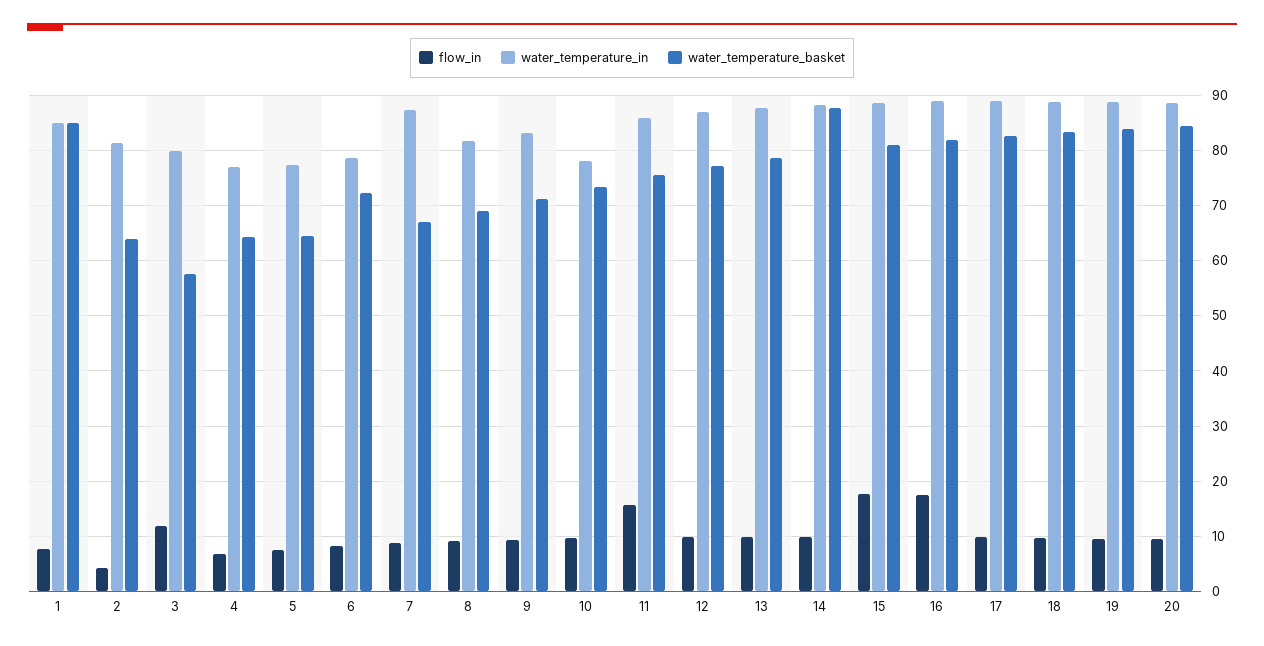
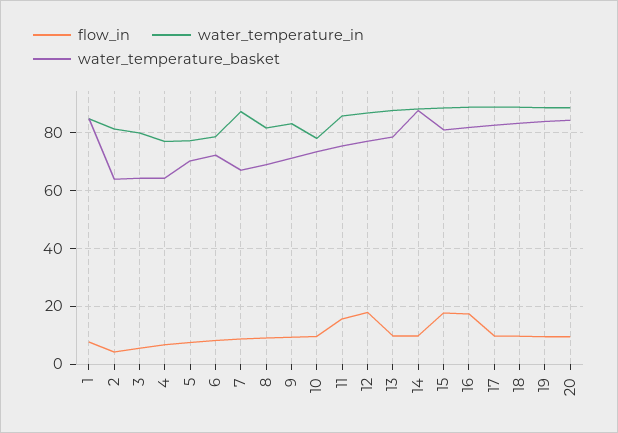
  {
    "flow_in": {
      "1": 8,
      "2": 4,
-     "3": 12,
+     "3": 5,
      "4": 6,
      "5": 8,
      "6": 8,
      "7": 8,
      "8": 10,
      "9": 10,
      "10": 10,
      "11": 16,
-     "12": 10,
+     "12": 17.5,
      "13": 10,
      "14": 10,
      "15": 18,
      "16": 18,
      "17": 10,
      "18": 10,
      "19": 10,
      "20": 10
    },
    "water_temperature_in": {
      "1": 86,
      "2": 82,
      "3": 80,
      "4": 78,
      "5": 78,
      "6": 78,
      "7": 88,
      "8": 82,
      "9": 84,
      "10": 78,
      "11": 86,
      "12": 86,
      "13": 88,
      "14": 88,
      "15": 88,
      "16": 88,
      "17": 90,
      "18": 88,
      "19": 88,
      "20": 88
    },
    "water_temperature_basket": {
      "1": 86,
      "2": 64,
-     "3": 58,
+     "3": 65,
      "4": 64,
-     "5": 64,
+     "5": 70,
      "6": 72,
      "7": 68,
      "8": 70,
      "9": 72,
      "10": 74,
      "11": 76,
      "12": 78,
      "13": 78,
      "14": 88,
      "15": 82,
      "16": 82,
      "17": 82,
      "18": 84,
      "19": 84,
      "20": 84
    }
  }

